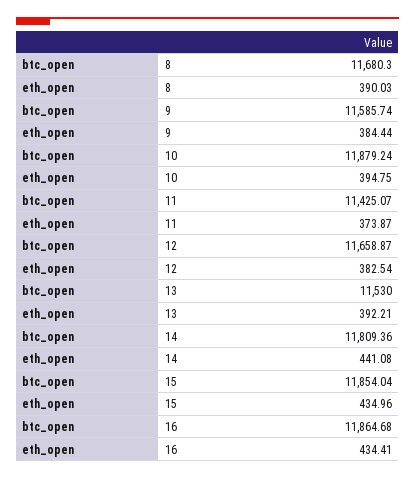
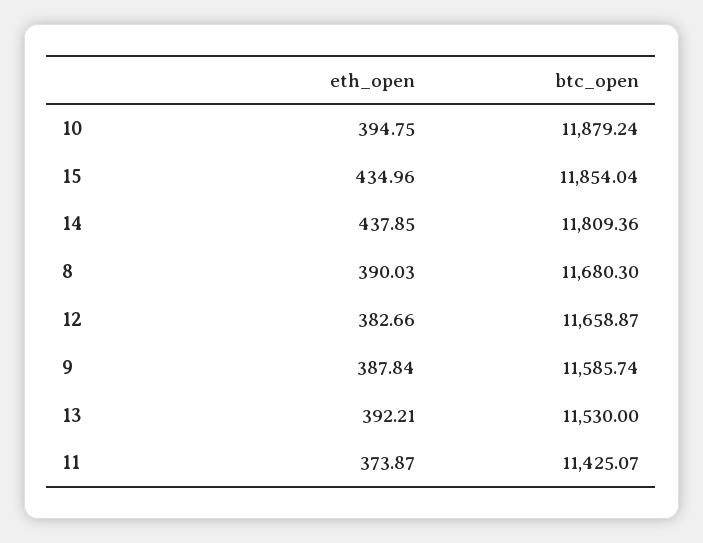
  {
    "btc_open": {
      "8": 11680.3,
      "9": 11585.74,
      "10": 11879.24,
      "11": 11425.07,
      "12": 11658.87,
      "13": 11530,
      "14": 11809.36,
-     "15": 11854.04,
+     "15": 11854.04
-     "16": 11864.68
    },
    "eth_open": {
      "8": 390.03,
-     "9": 384.44,
+     "9": 387.84,
      "10": 394.75,
      "11": 373.87,
-     "12": 382.54,
+     "12": 382.66,
      "13": 392.21,
-     "14": 441.08,
+     "14": 437.85,
-     "15": 434.96,
+     "15": 434.96
-     "16": 434.41
    }
  }

